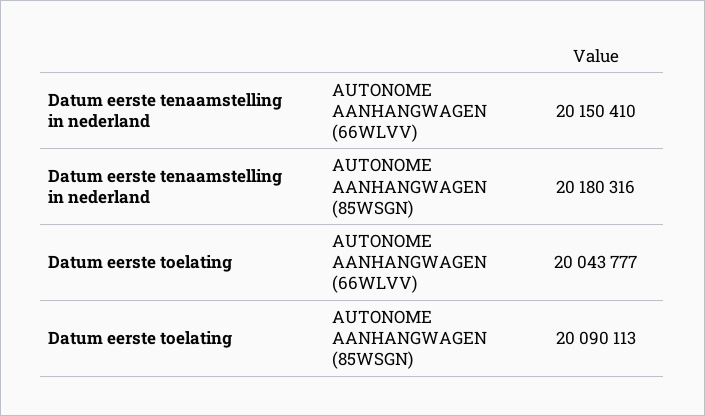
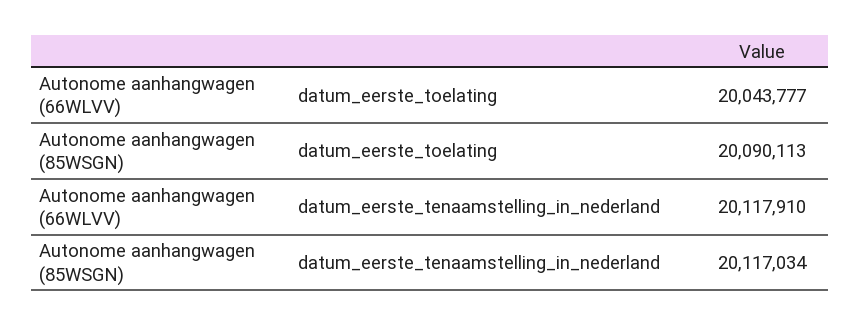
  {
    "Datum eerste tenaamstelling in nederland": {
-     "AUTONOME AANHANGWAGEN (66WLVV)": 20150410,
+     "AUTONOME AANHANGWAGEN (66WLVV)": 20117910,
-     "AUTONOME AANHANGWAGEN (85WSGN)": 20180316
+     "AUTONOME AANHANGWAGEN (85WSGN)": 20117034
    },
    "Datum eerste toelating": {
      "AUTONOME AANHANGWAGEN (66WLVV)": 20043777,
      "AUTONOME AANHANGWAGEN (85WSGN)": 20090113
    }
  }

